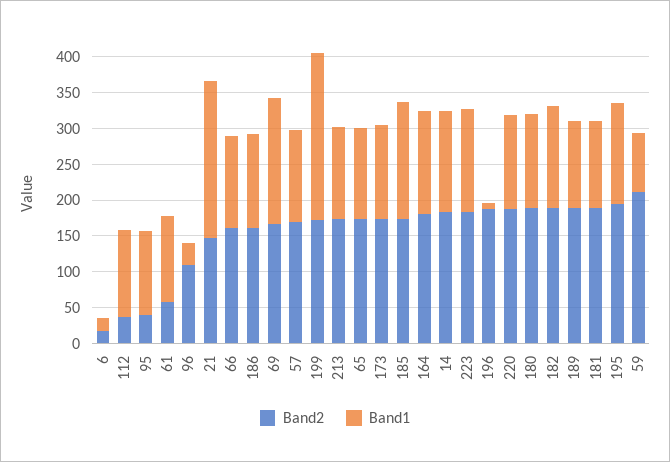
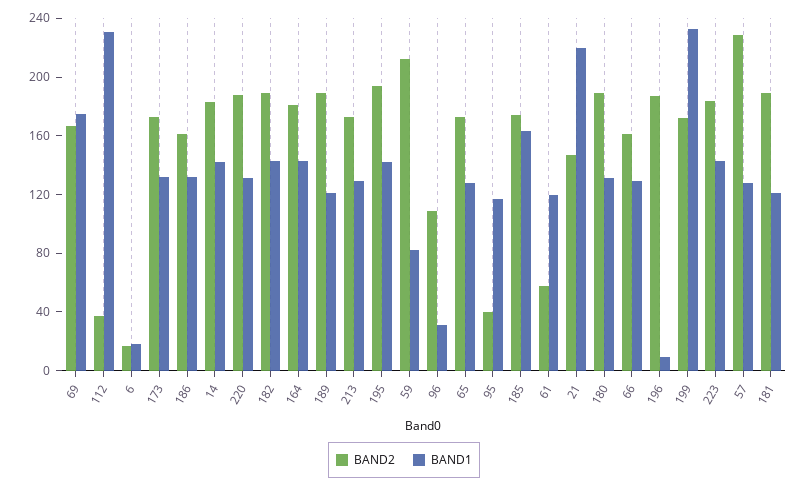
  {
    "Band2": {
      "6": 20,
      "112": 40,
      "95": 40,
      "61": 60,
      "96": 110,
      "21": 150,
      "66": 160,
      "186": 160,
      "69": 170,
-     "57": 175,
+     "57": 230,
      "199": 170,
      "213": 170,
      "65": 170,
      "173": 170,
      "185": 170,
      "164": 180,
      "14": 180,
      "223": 180,
      "196": 190,
      "220": 190,
      "180": 190,
      "182": 190,
      "189": 190,
      "181": 190,
      "195": 190,
      "59": 210
    },
    "Band1": {
      "6": 20,
-     "112": 125,
+     "112": 230,
      "95": 120,
      "61": 120,
      "96": 30,
      "21": 220,
      "66": 130,
      "186": 130,
      "69": 180,
      "57": 130,
      "199": 230,
      "213": 130,
      "65": 130,
      "173": 130,
      "185": 160,
      "164": 140,
      "14": 140,
      "223": 140,
      "196": 10,
      "220": 130,
      "180": 130,
      "182": 140,
      "189": 120,
      "181": 120,
      "195": 140,
      "59": 80
    }
  }

